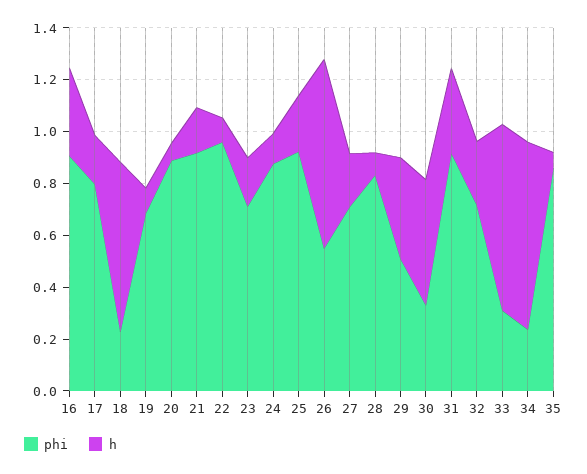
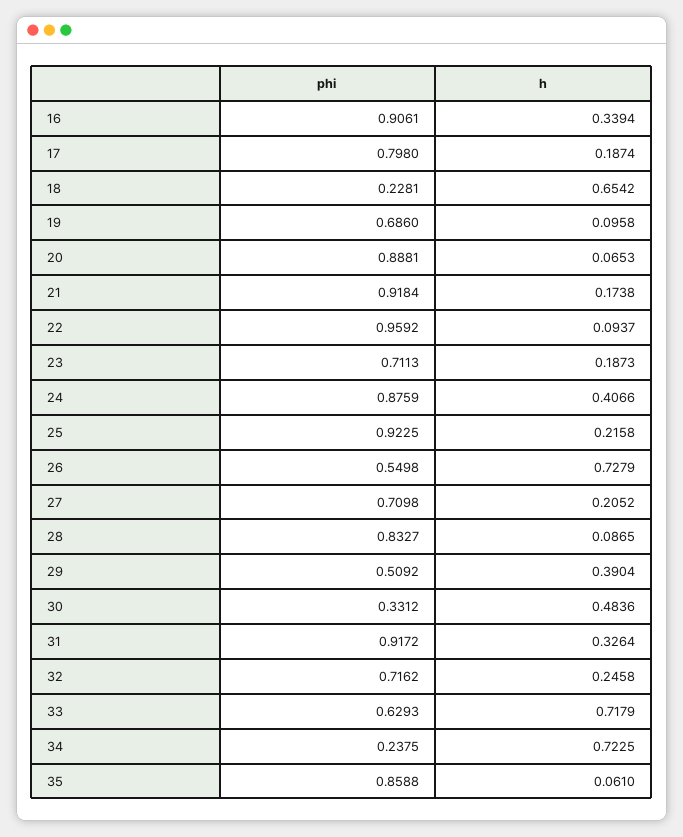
  {
    "phi": {
      "16": 0.9061,
      "17": 0.798,
      "18": 0.2281,
      "19": 0.686,
      "20": 0.8881,
      "21": 0.9184,
      "22": 0.9592,
      "23": 0.7113,
      "24": 0.8759,
      "25": 0.9225,
      "26": 0.5498,
      "27": 0.7098,
      "28": 0.8327,
      "29": 0.5092,
      "30": 0.3312,
      "31": 0.9172,
      "32": 0.7162,
-     "33": 0.3,
+     "33": 0.6293,
      "34": 0.2375,
      "35": 0.8588
    },
    "h": {
      "16": 0.3394,
      "17": 0.1874,
      "18": 0.6542,
      "19": 0.0958,
      "20": 0.0653,
      "21": 0.1738,
      "22": 0.0937,
      "23": 0.1873,
-     "24": 0.1,
+     "24": 0.4066,
      "25": 0.2158,
      "26": 0.7279,
      "27": 0.2052,
      "28": 0.0865,
      "29": 0.3904,
      "30": 0.4836,
      "31": 0.3264,
      "32": 0.2458,
      "33": 0.7179,
      "34": 0.7225,
      "35": 0.061
    }
  }

